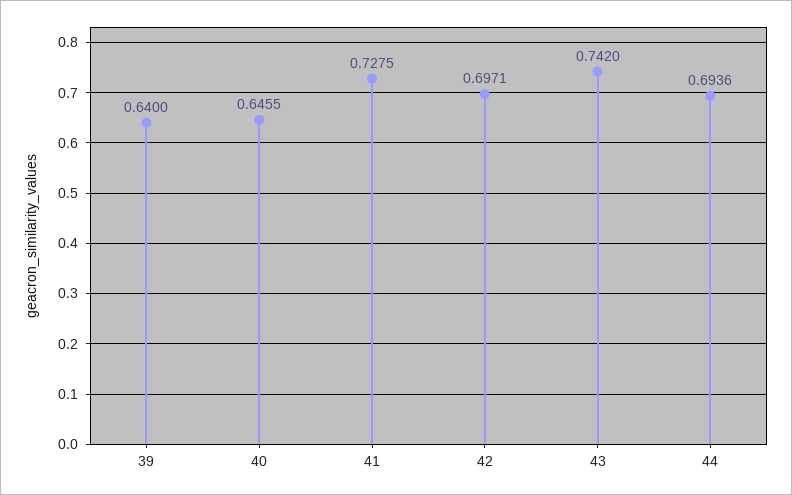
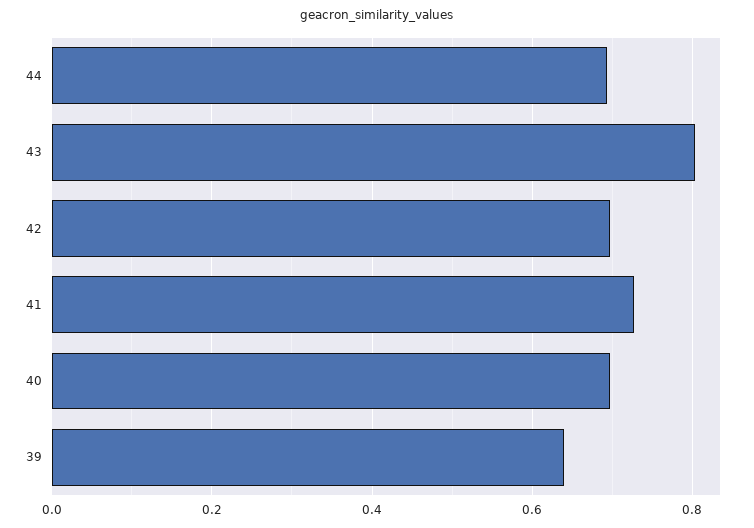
  {
    "39": 0.64,
-   "40": 0.6455,
+   "40": 0.7,
    "41": 0.7275,
    "42": 0.6971,
-   "43": 0.742,
+   "43": 0.8,
    "44": 0.6936
  }

